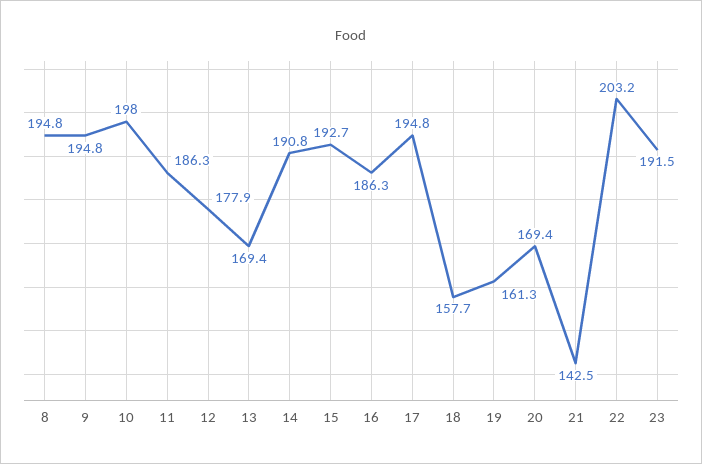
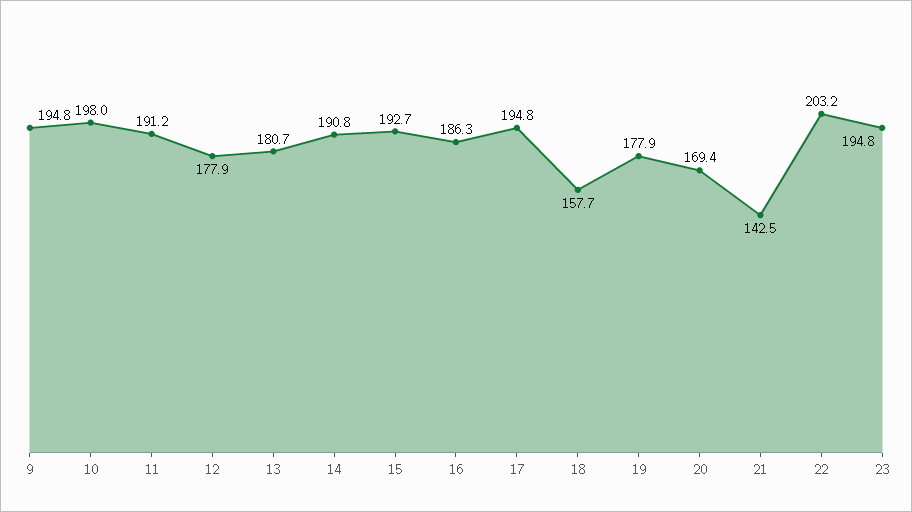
  {
-   "8": 194.8,
    "9": 194.8,
    "10": 198,
-   "11": 186.3,
+   "11": 191.2,
    "12": 177.9,
-   "13": 169.4,
+   "13": 180.7,
    "14": 190.8,
    "15": 192.7,
    "16": 186.3,
    "17": 194.8,
    "18": 157.7,
-   "19": 161.3,
+   "19": 177.9,
    "20": 169.4,
    "21": 142.5,
    "22": 203.2,
-   "23": 191.5
+   "23": 194.8
  }

